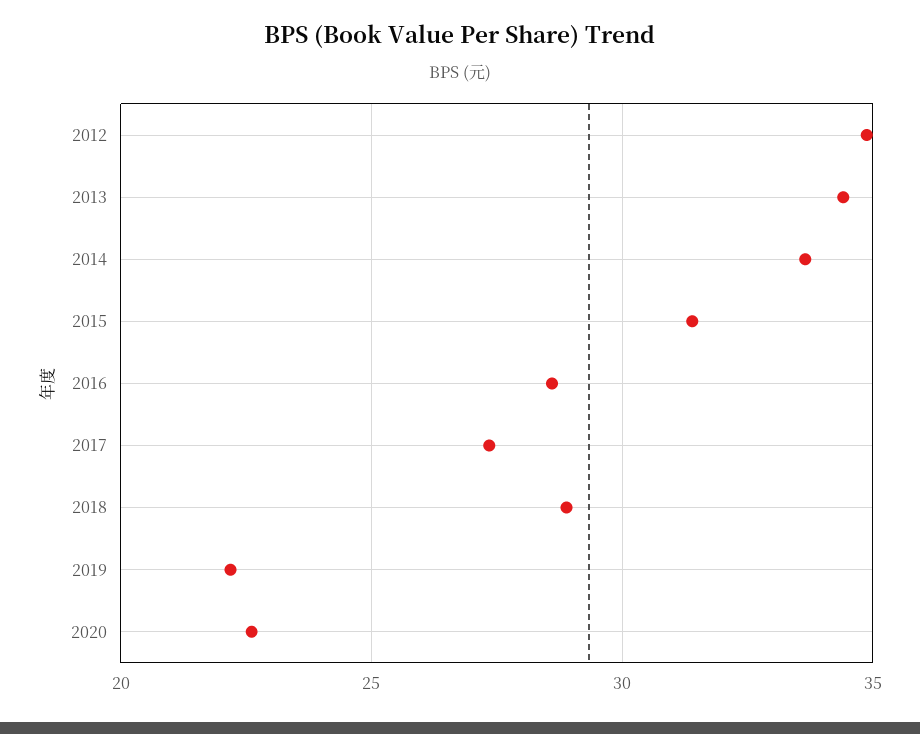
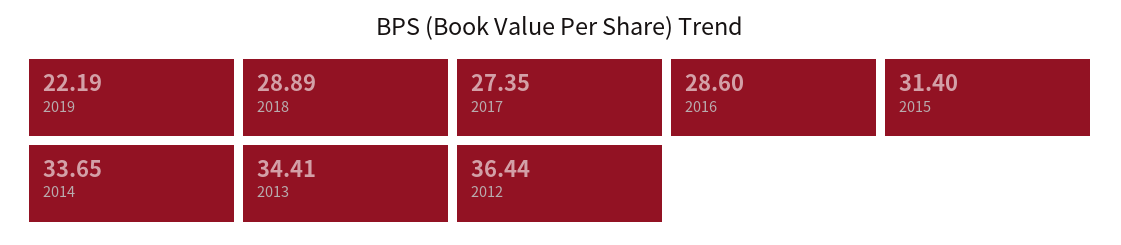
  {
-   "2012": 35,
+   "2012": 36.44,
    "2013": 34.41,
    "2014": 33.65,
    "2015": 31.4,
    "2016": 28.6,
    "2017": 27.35,
    "2018": 28.89,
-   "2019": 22.19,
+   "2019": 22.19
-   "2020": 22.5
  }

